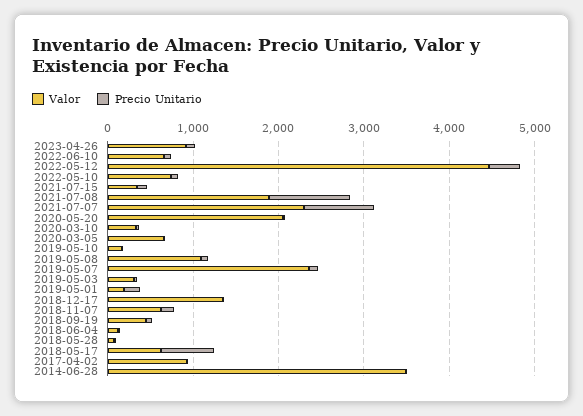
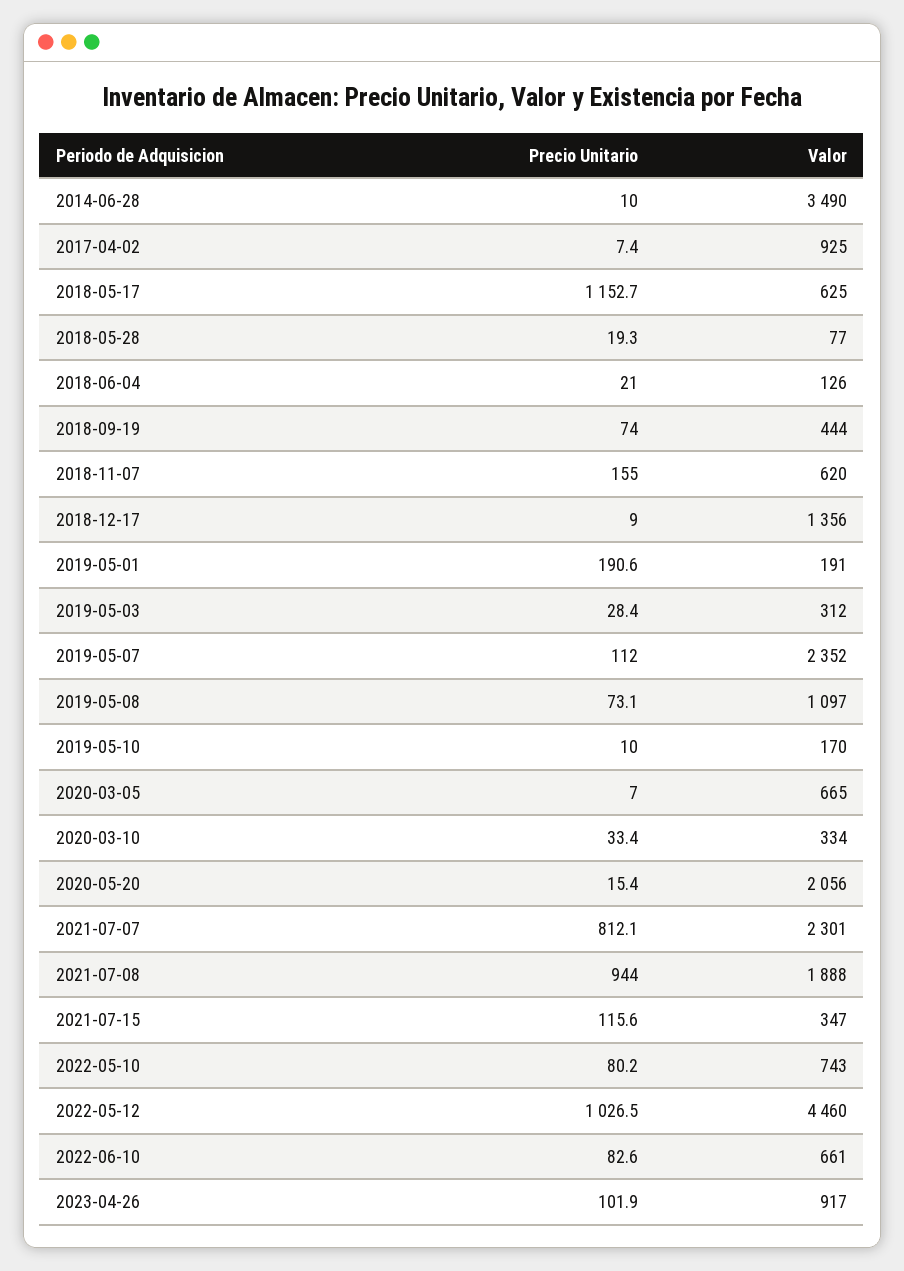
  {
    "Valor": {
      "2023-04-26": 917,
      "2022-06-10": 661,
      "2022-05-12": 4460,
      "2022-05-10": 743,
      "2021-07-15": 347,
      "2021-07-08": 1888,
      "2021-07-07": 2301,
      "2020-05-20": 2056,
      "2020-03-10": 334,
      "2020-03-05": 665,
      "2019-05-10": 170,
      "2019-05-08": 1097,
      "2019-05-07": 2352,
      "2019-05-03": 312,
      "2019-05-01": 191,
      "2018-12-17": 1356,
      "2018-11-07": 620,
      "2018-09-19": 444,
      "2018-06-04": 126,
      "2018-05-28": 77,
      "2018-05-17": 625,
      "2017-04-02": 925,
      "2014-06-28": 3490
    },
    "Precio Unitario": {
      "2023-04-26": 101.9,
      "2022-06-10": 82.6,
-     "2022-05-12": 400,
+     "2022-05-12": 1026.5,
      "2022-05-10": 80.2,
      "2021-07-15": 115.6,
      "2021-07-08": 944,
      "2021-07-07": 812.1,
      "2020-05-20": 15.4,
      "2020-03-10": 33.4,
      "2020-03-05": 7,
      "2019-05-10": 10,
      "2019-05-08": 73.1,
      "2019-05-07": 112,
      "2019-05-03": 28.4,
      "2019-05-01": 190.6,
      "2018-12-17": 9,
      "2018-11-07": 155,
      "2018-09-19": 74,
      "2018-06-04": 21,
      "2018-05-28": 19.3,
-     "2018-05-17": 600,
+     "2018-05-17": 1152.7,
      "2017-04-02": 7.4,
      "2014-06-28": 10
    }
  }

